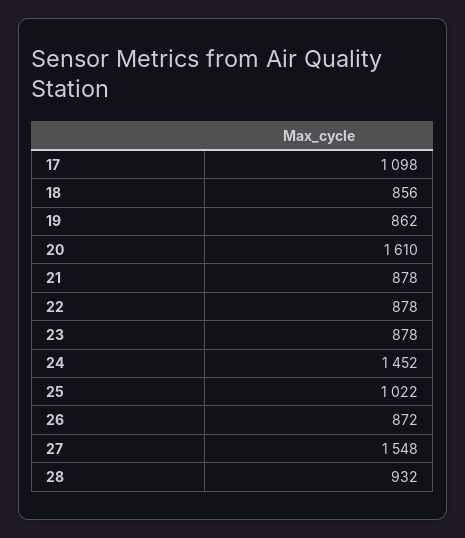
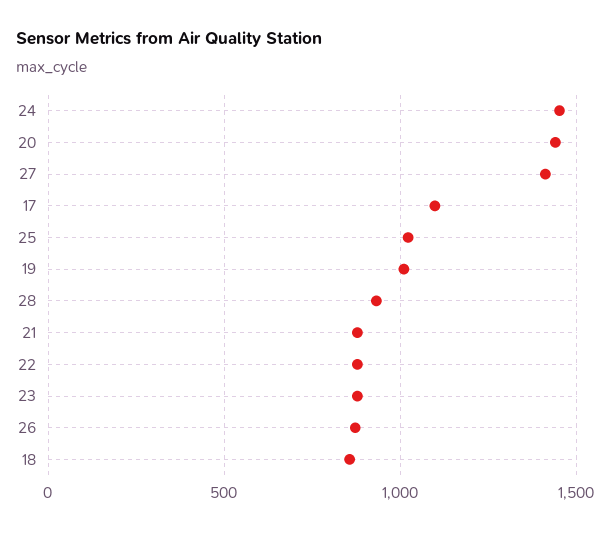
  {
    "17": 1098,
    "18": 856,
-   "19": 862,
+   "19": 1000,
-   "20": 1610,
+   "20": 1450,
    "21": 878,
    "22": 878,
    "23": 878,
    "24": 1452,
    "25": 1022,
    "26": 872,
-   "27": 1548,
+   "27": 1400,
    "28": 932
  }

